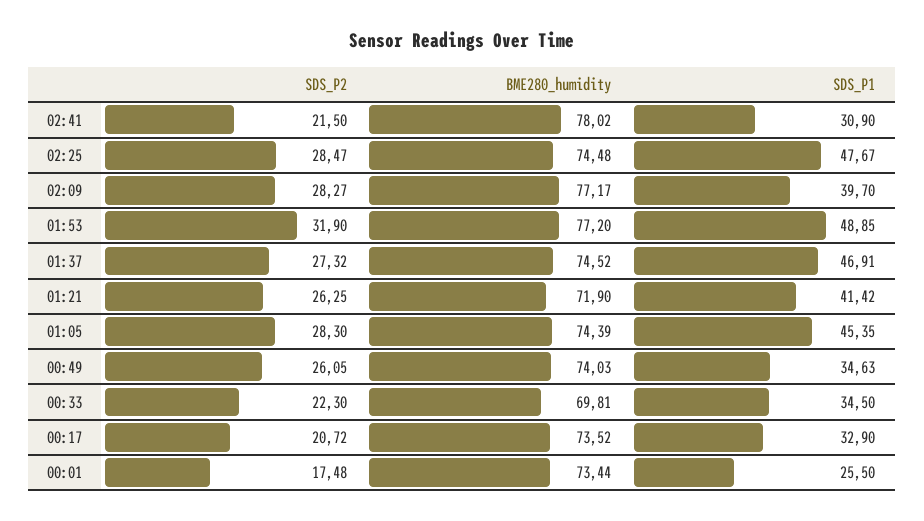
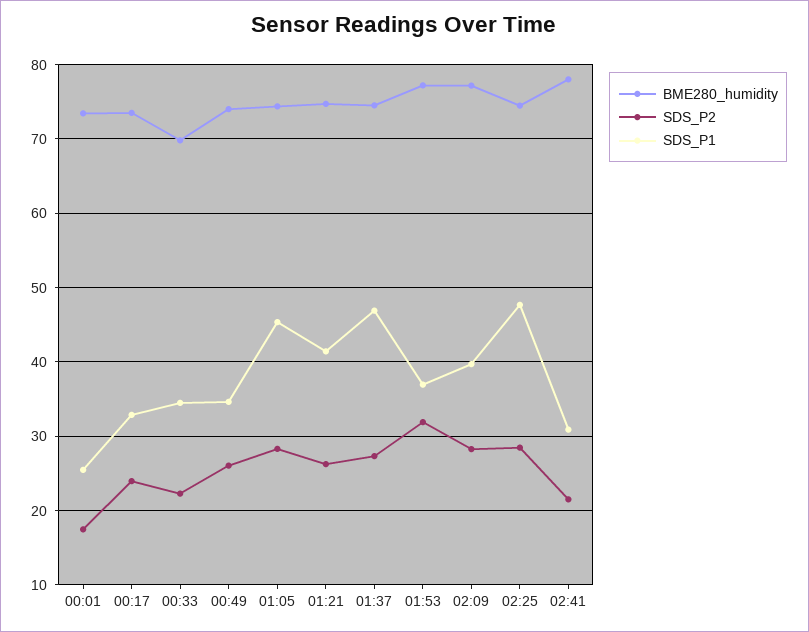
  {
    "SDS_P2": {
      "02:41": 21.5,
      "02:25": 28.47,
      "02:09": 28.27,
      "01:53": 31.9,
      "01:37": 27.32,
      "01:21": 26.25,
      "01:05": 28.3,
      "00:49": 26.05,
      "00:33": 22.3,
-     "00:17": 20.72,
+     "00:17": 24,
      "00:01": 17.48
    },
    "BME280_humidity": {
      "02:41": 78.02,
      "02:25": 74.48,
      "02:09": 77.17,
      "01:53": 77.2,
      "01:37": 74.52,
-     "01:21": 71.9,
+     "01:21": 75,
      "01:05": 74.39,
      "00:49": 74.03,
      "00:33": 69.81,
      "00:17": 73.52,
      "00:01": 73.44
    },
    "SDS_P1": {
      "02:41": 30.9,
      "02:25": 47.67,
      "02:09": 39.7,
-     "01:53": 48.85,
+     "01:53": 37,
      "01:37": 46.91,
      "01:21": 41.42,
      "01:05": 45.35,
      "00:49": 34.63,
      "00:33": 34.5,
      "00:17": 32.9,
      "00:01": 25.5
    }
  }

